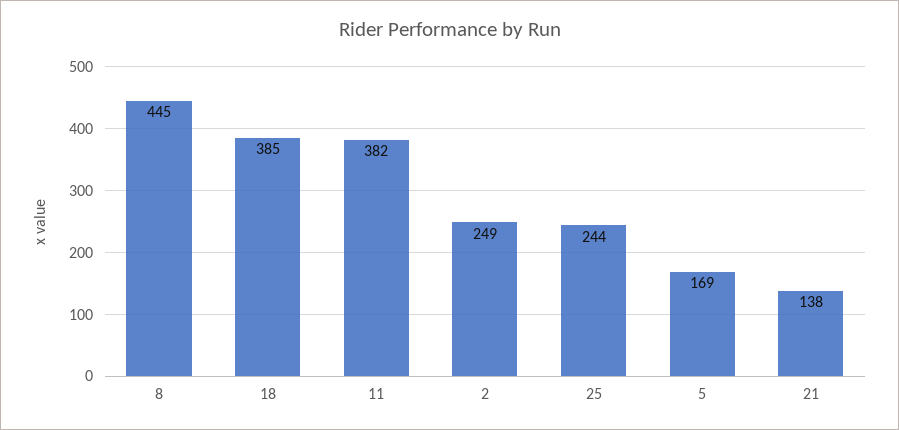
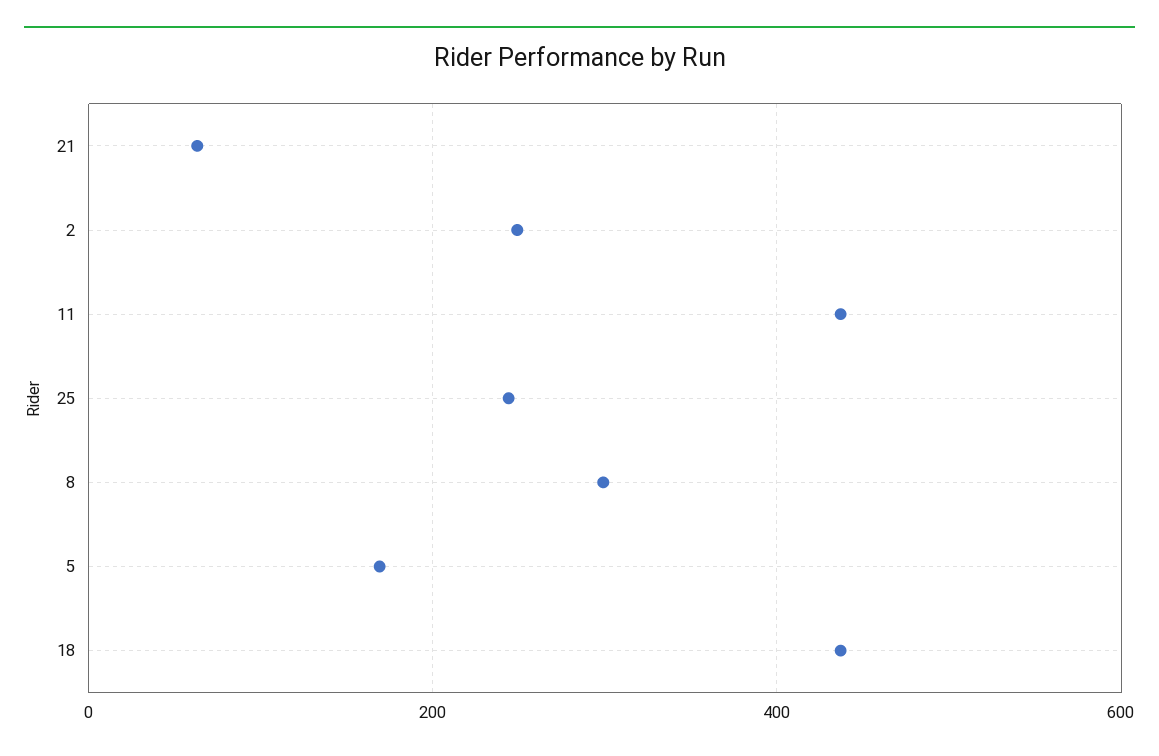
  {
-   "8": 445,
+   "8": 300,
-   "18": 385,
+   "18": 440,
-   "11": 382,
+   "11": 440,
    "2": 249,
    "25": 244,
    "5": 169,
-   "21": 138
+   "21": 60
  }

